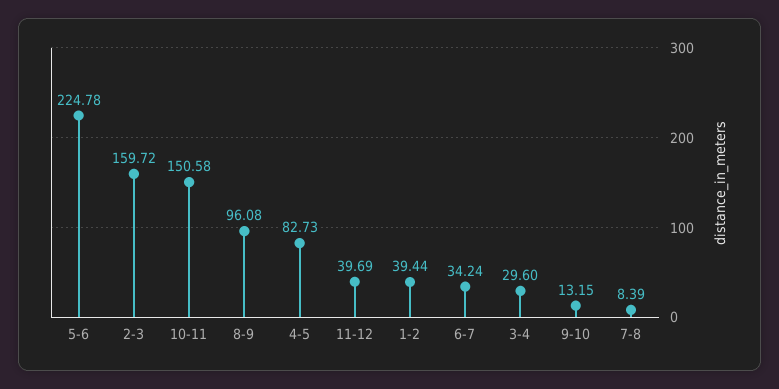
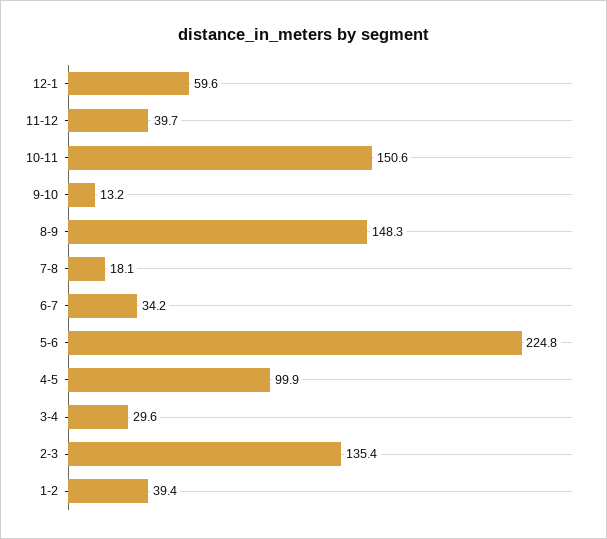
  {
    "5-6": 224.78,
-   "2-3": 159.72,
+   "2-3": 135.4,
    "10-11": 150.58,
-   "8-9": 96.08,
+   "8-9": 148.3,
-   "4-5": 82.73,
+   "4-5": 99.9,
    "11-12": 39.69,
    "1-2": 39.44,
    "6-7": 34.24,
    "3-4": 29.6,
    "9-10": 13.15,
-   "7-8": 8.39
+   "7-8": 18.1,
+   "12-1": 59.6
  }

